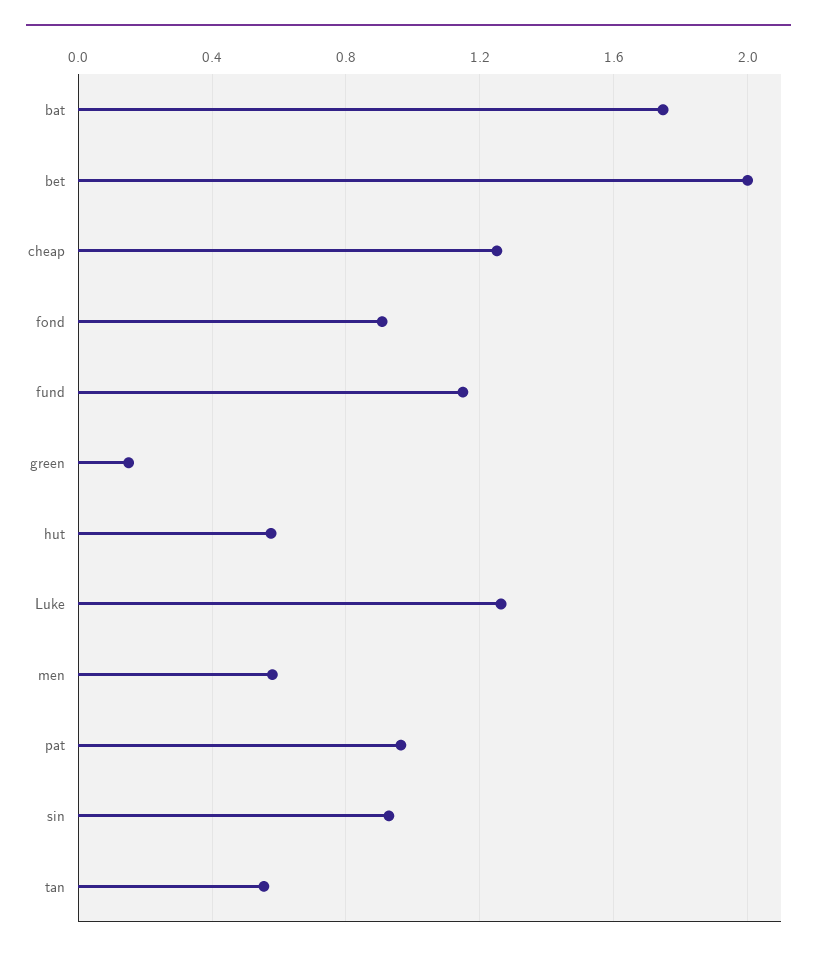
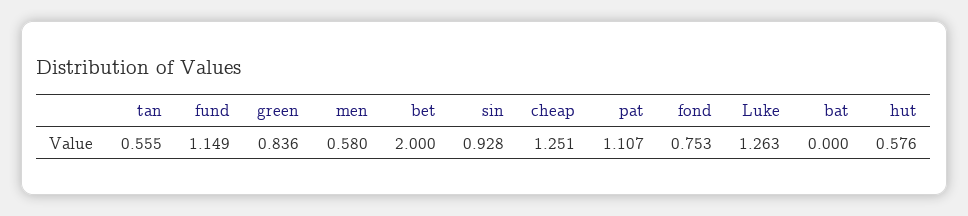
  {
-   "bat": 1.75,
+   "bat": 0,
    "bet": 2,
    "cheap": 1.251,
-   "fond": 0.9,
+   "fond": 0.753,
    "fund": 1.149,
-   "green": 0.15,
+   "green": 0.836,
    "hut": 0.576,
    "Luke": 1.263,
    "men": 0.58,
-   "pat": 0.95,
+   "pat": 1.107,
    "sin": 0.928,
    "tan": 0.555
  }

